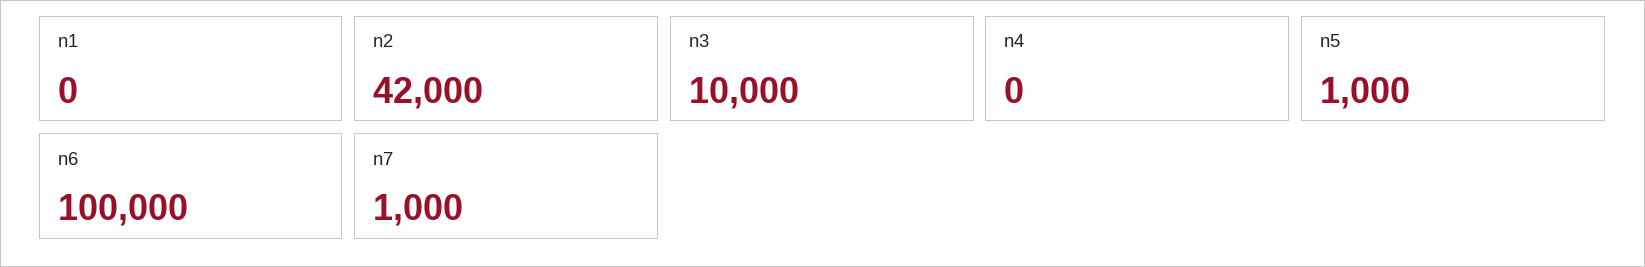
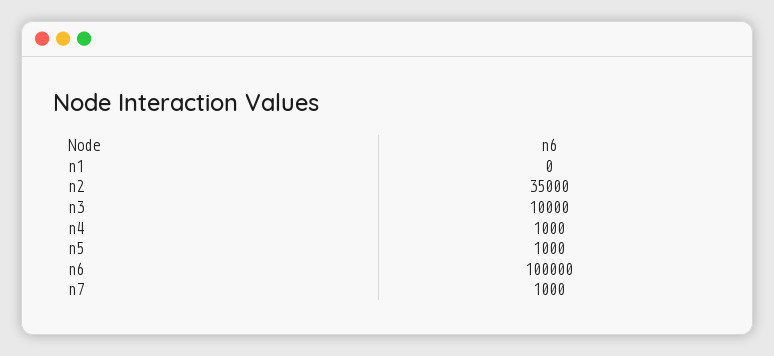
  {
    "n1": 0,
-   "n2": 42000,
+   "n2": 35000,
    "n3": 10000,
-   "n4": 0,
+   "n4": 1000,
    "n5": 1000,
    "n6": 100000,
    "n7": 1000
  }

